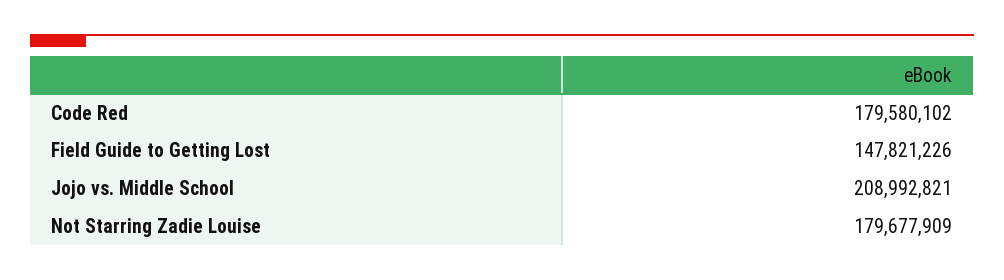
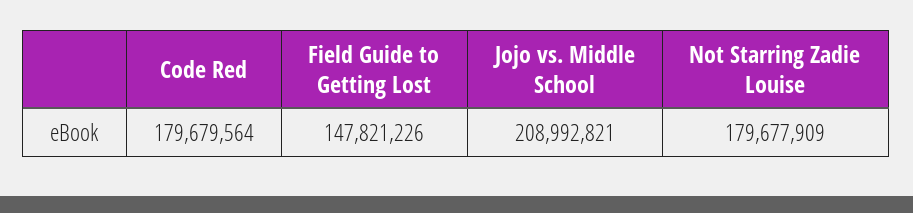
  {
-   "Code Red": 179580102,
+   "Code Red": 179679564,
    "Field Guide to Getting Lost": 147821226,
    "Jojo vs. Middle School": 208992821,
    "Not Starring Zadie Louise": 179677909
  }

